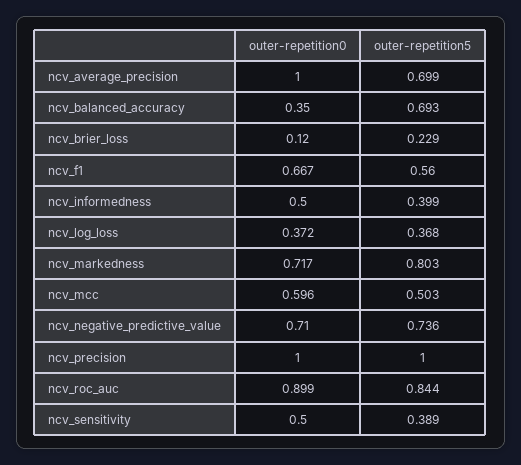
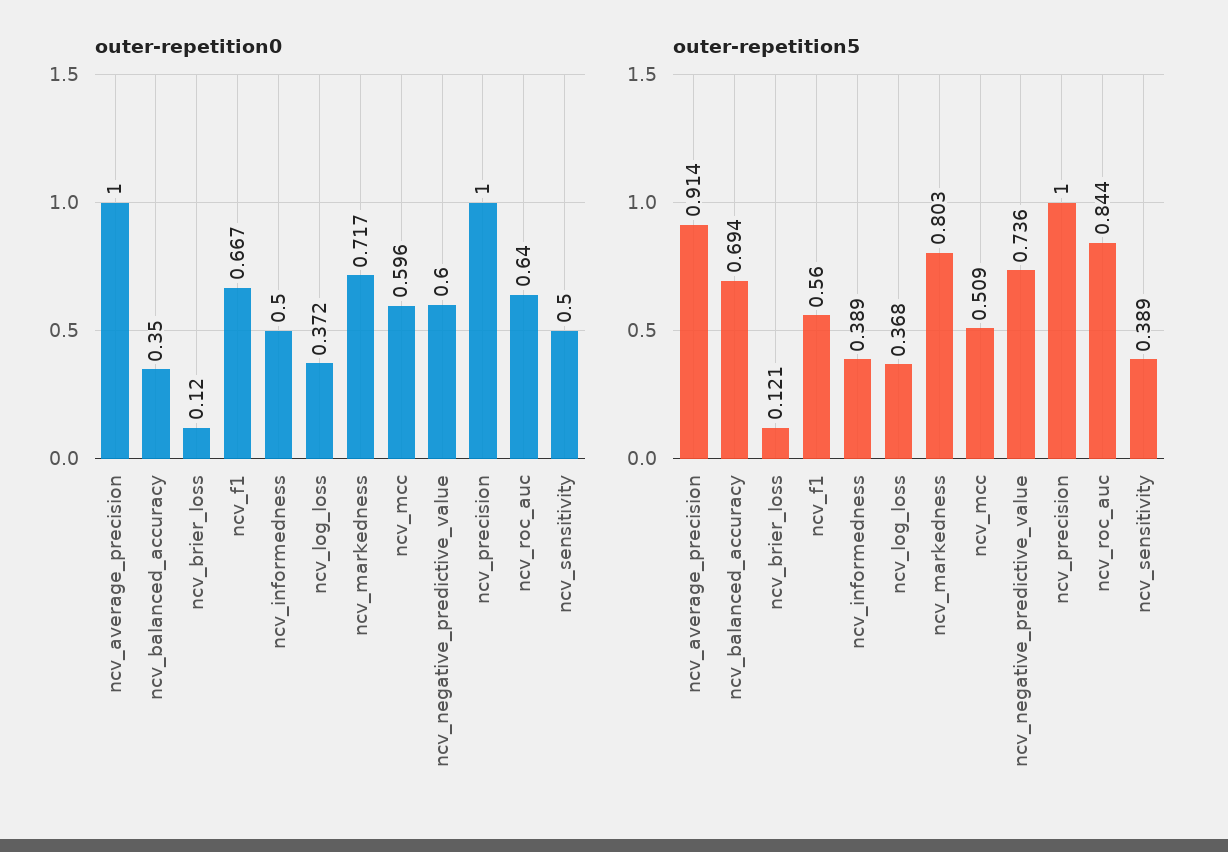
  {
    "outer-repetition0": {
      "ncv_average_precision": 1,
      "ncv_balanced_accuracy": 0.35,
      "ncv_brier_loss": 0.12,
      "ncv_f1": 0.667,
      "ncv_informedness": 0.5,
      "ncv_log_loss": 0.372,
      "ncv_markedness": 0.717,
      "ncv_mcc": 0.596,
-     "ncv_negative_predictive_value": 0.71,
+     "ncv_negative_predictive_value": 0.6,
      "ncv_precision": 1,
-     "ncv_roc_auc": 0.899,
+     "ncv_roc_auc": 0.64,
      "ncv_sensitivity": 0.5
    },
    "outer-repetition5": {
-     "ncv_average_precision": 0.699,
+     "ncv_average_precision": 0.914,
-     "ncv_balanced_accuracy": 0.693,
+     "ncv_balanced_accuracy": 0.694,
-     "ncv_brier_loss": 0.229,
+     "ncv_brier_loss": 0.121,
      "ncv_f1": 0.56,
-     "ncv_informedness": 0.399,
+     "ncv_informedness": 0.389,
      "ncv_log_loss": 0.368,
      "ncv_markedness": 0.803,
-     "ncv_mcc": 0.503,
+     "ncv_mcc": 0.509,
      "ncv_negative_predictive_value": 0.736,
      "ncv_precision": 1,
      "ncv_roc_auc": 0.844,
      "ncv_sensitivity": 0.389
    }
  }

